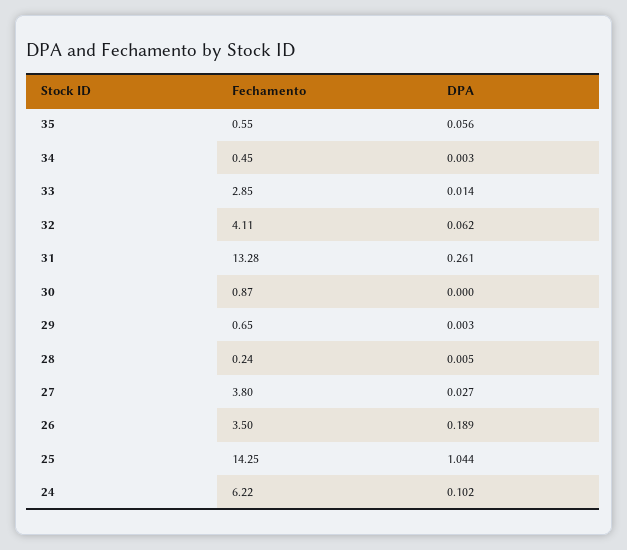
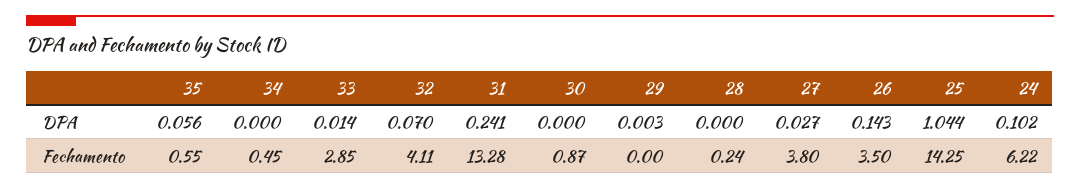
  {
    "Fechamento": {
      "35": 0.55,
      "34": 0.45,
      "33": 2.85,
      "32": 4.11,
      "31": 13.28,
      "30": 0.87,
-     "29": 0.65,
+     "29": 0,
      "28": 0.24,
      "27": 3.8,
      "26": 3.5,
      "25": 14.25,
      "24": 6.22
    },
    "DPA": {
      "35": 0.056,
-     "34": 0.003,
+     "34": 0,
      "33": 0.014,
-     "32": 0.062,
+     "32": 0.07,
-     "31": 0.261,
+     "31": 0.241,
      "30": 0,
      "29": 0.003,
-     "28": 0.005,
+     "28": 0,
      "27": 0.027,
-     "26": 0.189,
+     "26": 0.143,
      "25": 1.044,
      "24": 0.102
    }
  }

